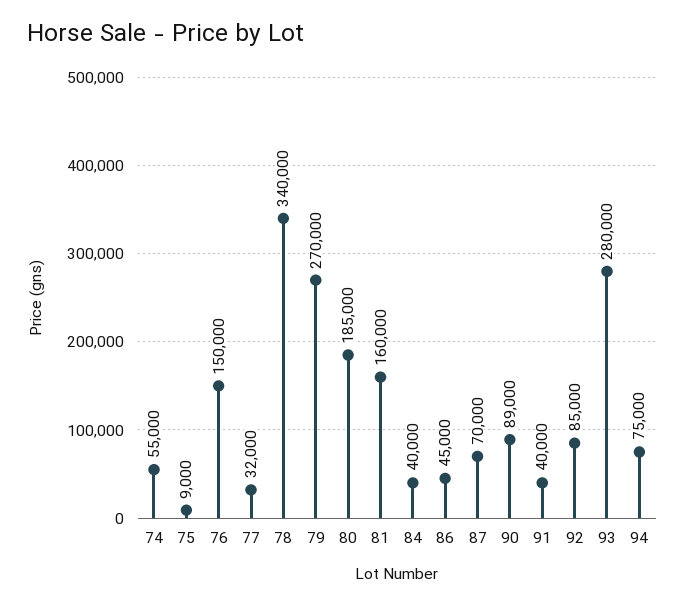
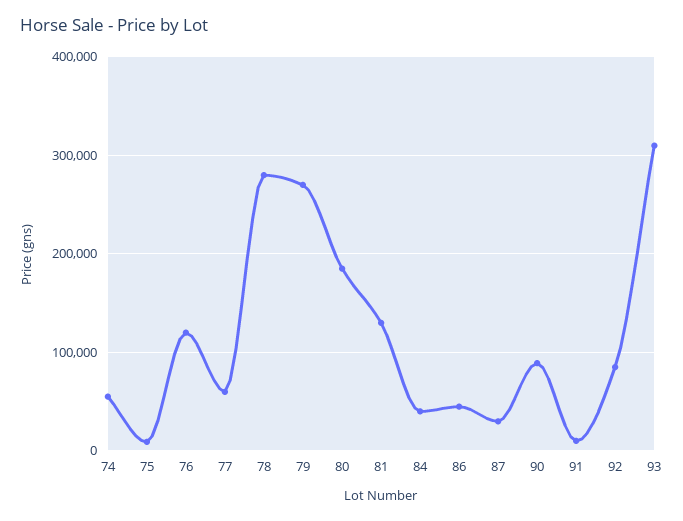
  {
    "74": 55000,
    "75": 9000,
-   "76": 150000,
+   "76": 120000,
-   "77": 32000,
+   "77": 60000,
-   "78": 340000,
+   "78": 280000,
    "79": 270000,
    "80": 185000,
-   "81": 160000,
+   "81": 130000,
    "84": 40000,
    "86": 45000,
-   "87": 70000,
+   "87": 30000,
    "90": 89000,
-   "91": 40000,
+   "91": 10000,
    "92": 85000,
-   "93": 280000,
+   "93": 310000
-   "94": 75000
  }

